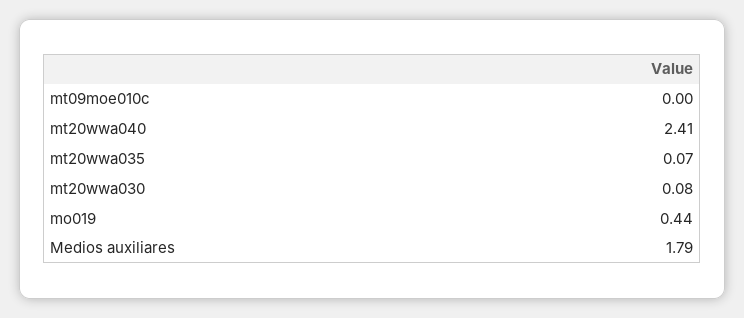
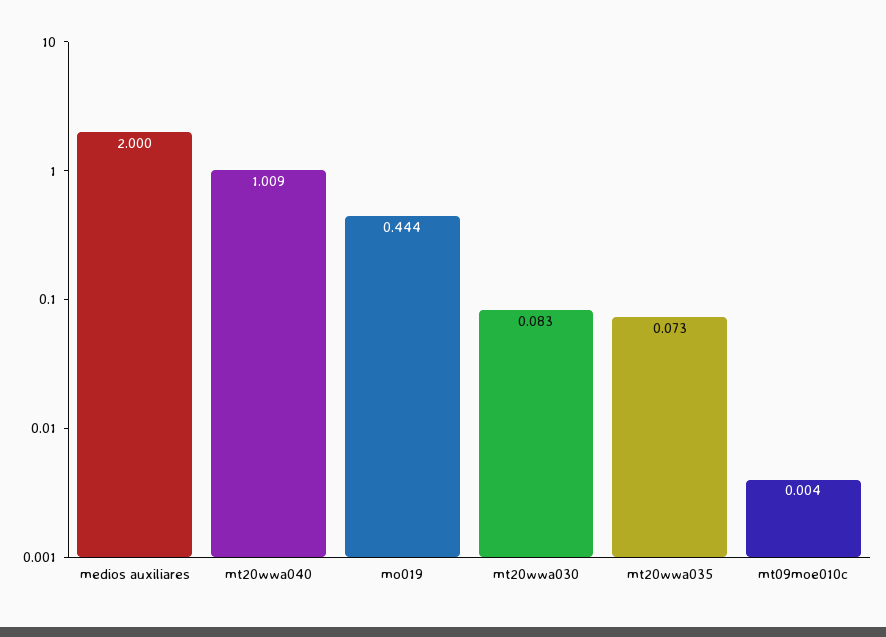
  {
    "mt09moe010c": 0.004,
-   "mt20wwa040": 2.41,
+   "mt20wwa040": 1.009,
    "mt20wwa035": 0.073,
    "mt20wwa030": 0.083,
    "mo019": 0.444,
-   "Medios auxiliares": 1.79
+   "Medios auxiliares": 2
  }

